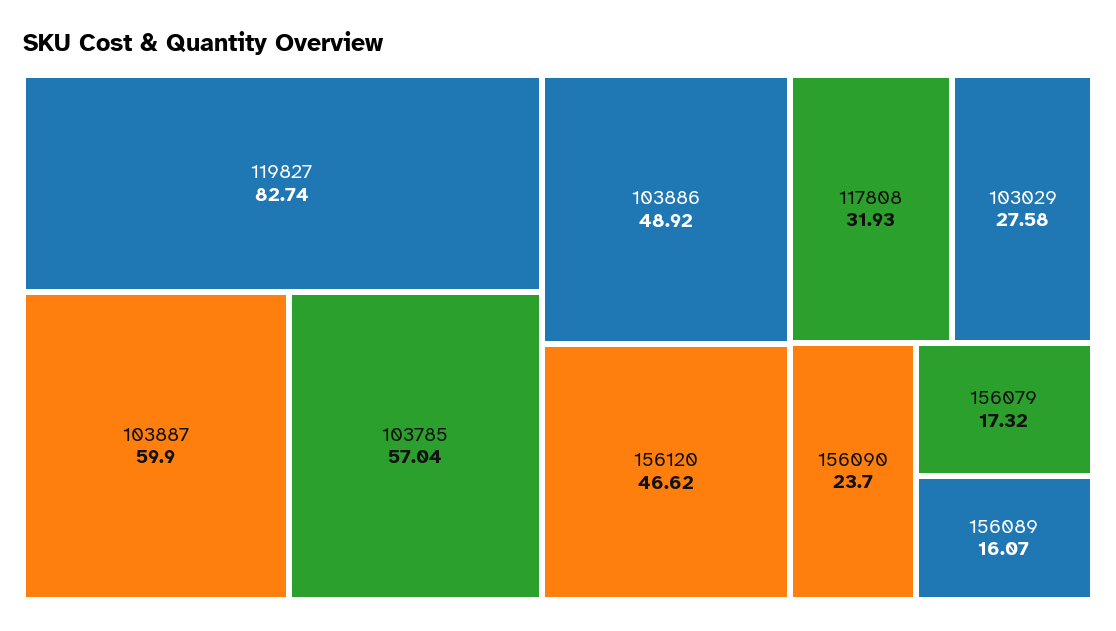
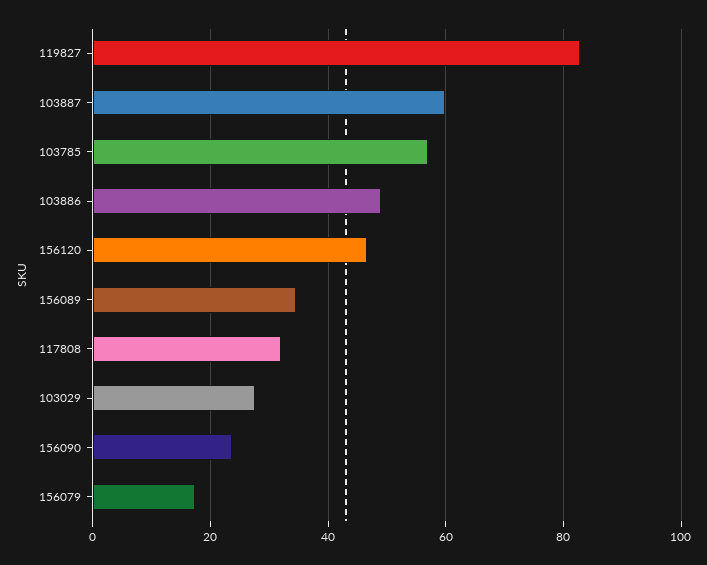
  {
    "119827": 82.74,
    "103887": 59.9,
    "103785": 57.04,
    "103886": 48.92,
    "156120": 46.62,
    "117808": 31.93,
    "103029": 27.58,
    "156090": 23.7,
    "156079": 17.32,
-   "156089": 16.07
+   "156089": 34
  }

